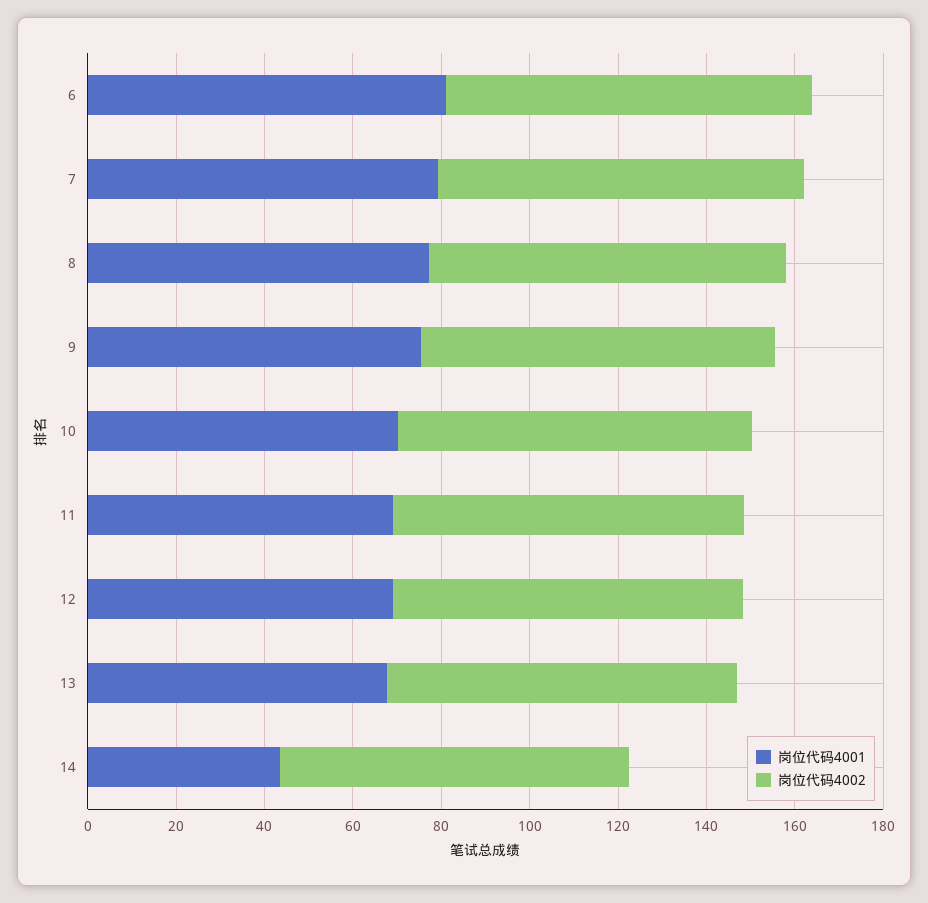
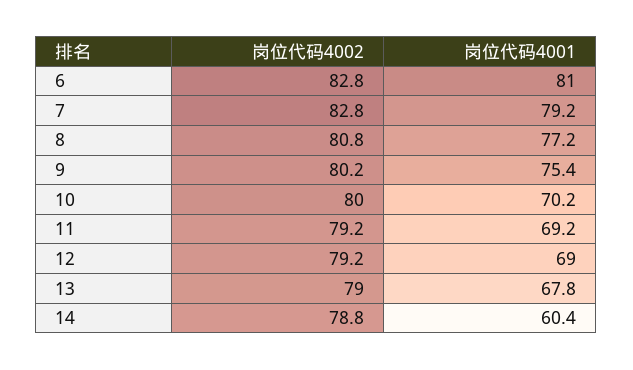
  {
    "岗位代码4001": {
      "6": 81,
      "7": 79.2,
      "8": 77.2,
      "9": 75.4,
      "10": 70.2,
      "11": 69.2,
      "12": 69,
      "13": 67.8,
-     "14": 45
+     "14": 60.4
    },
    "岗位代码4002": {
      "6": 82.8,
      "7": 82.8,
      "8": 80.8,
      "9": 80.2,
      "10": 80,
      "11": 79.2,
      "12": 79.2,
      "13": 79,
      "14": 78.8
    }
  }

